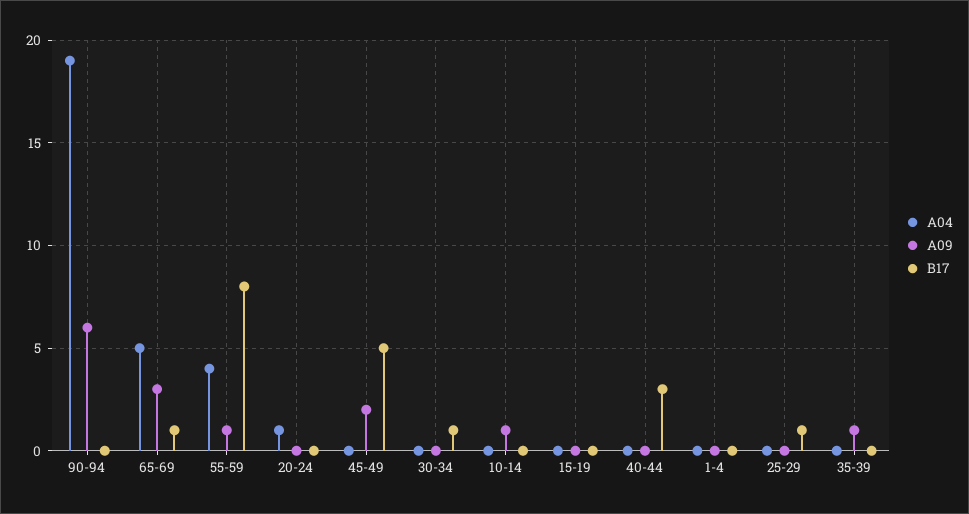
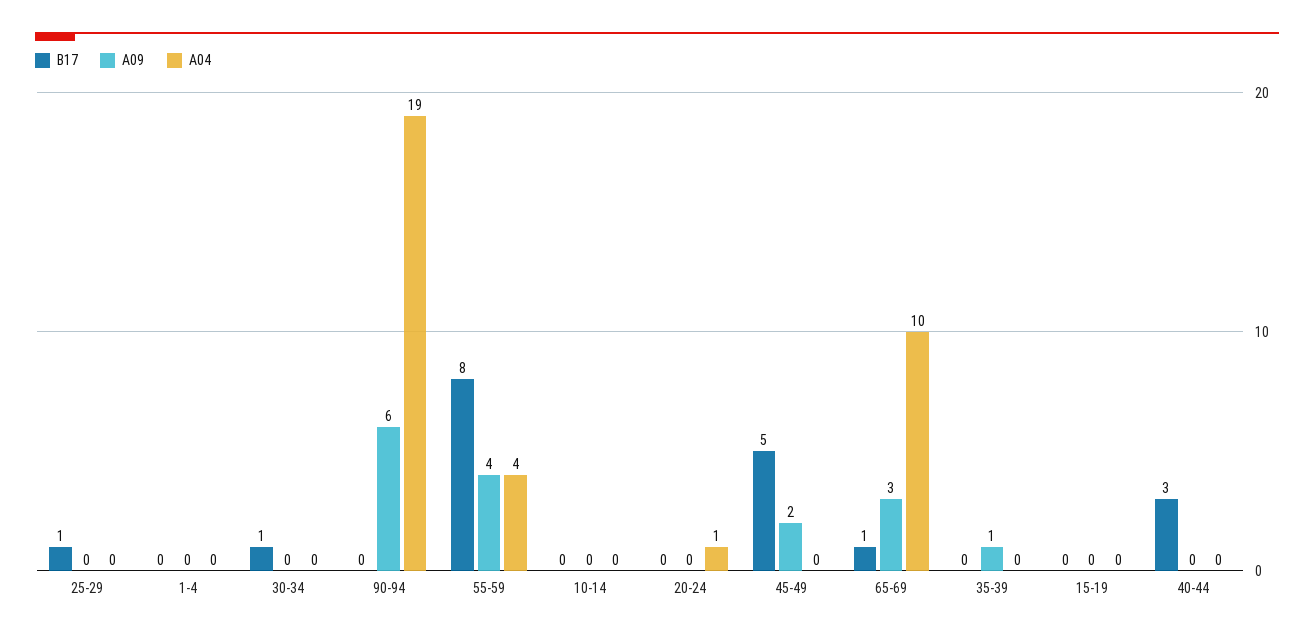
  {
    "A04": {
      "90-94": 19,
-     "65-69": 5,
+     "65-69": 10,
      "55-59": 4,
      "20-24": 1,
      "45-49": 0,
      "30-34": 0,
      "10-14": 0,
      "15-19": 0,
      "40-44": 0,
      "1-4": 0,
      "25-29": 0,
      "35-39": 0
    },
    "A09": {
      "90-94": 6,
      "65-69": 3,
-     "55-59": 1,
+     "55-59": 4,
      "20-24": 0,
      "45-49": 2,
      "30-34": 0,
-     "10-14": 1,
+     "10-14": 0,
      "15-19": 0,
      "40-44": 0,
      "1-4": 0,
      "25-29": 0,
      "35-39": 1
    },
    "B17": {
      "90-94": 0,
      "65-69": 1,
      "55-59": 8,
      "20-24": 0,
      "45-49": 5,
      "30-34": 1,
      "10-14": 0,
      "15-19": 0,
      "40-44": 3,
      "1-4": 0,
      "25-29": 1,
      "35-39": 0
    }
  }

